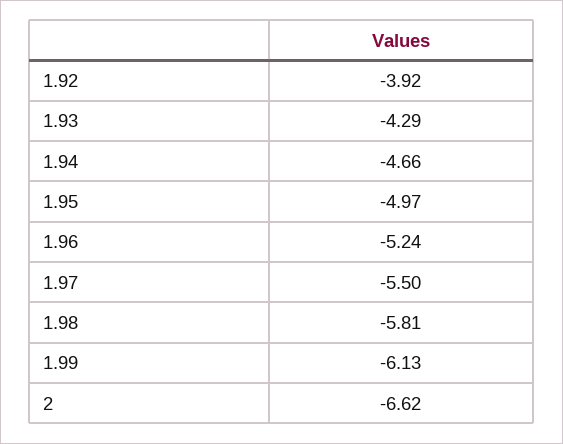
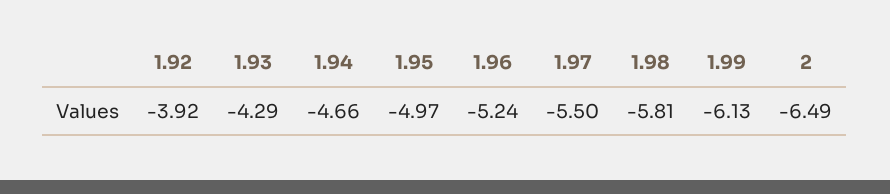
  {
    "1.92": -3.92,
    "1.93": -4.29,
    "1.94": -4.66,
    "1.95": -4.97,
    "1.96": -5.24,
    "1.97": -5.5,
    "1.98": -5.81,
    "1.99": -6.13,
-   "2": -6.62
+   "2": -6.49
  }

